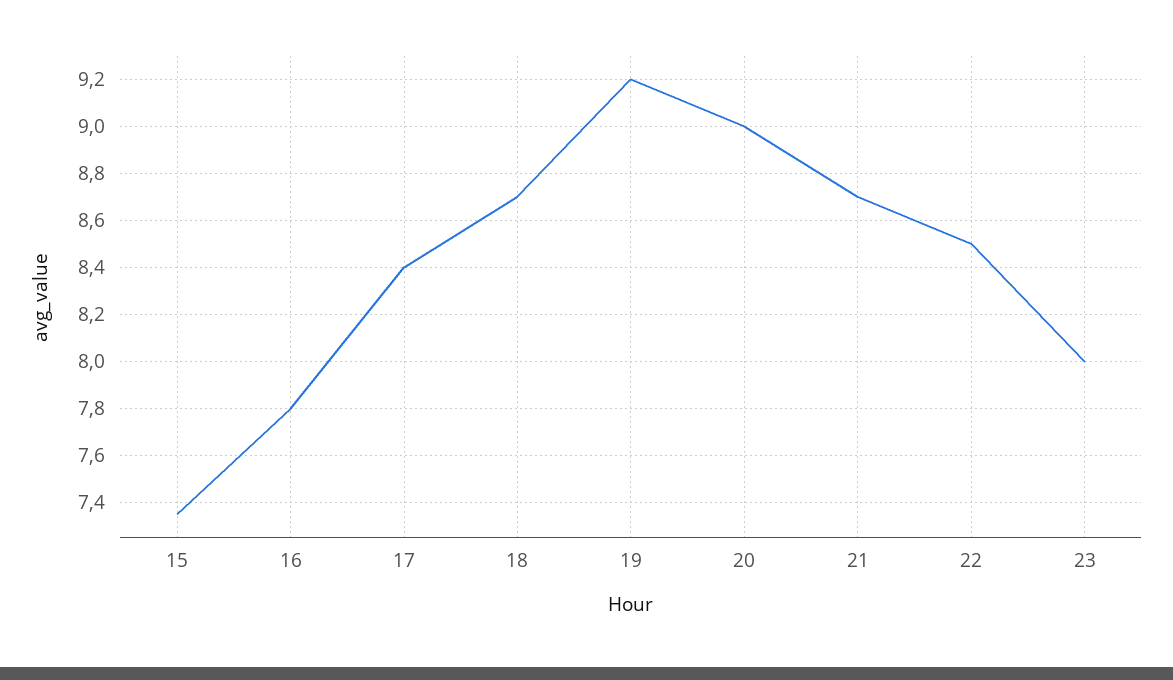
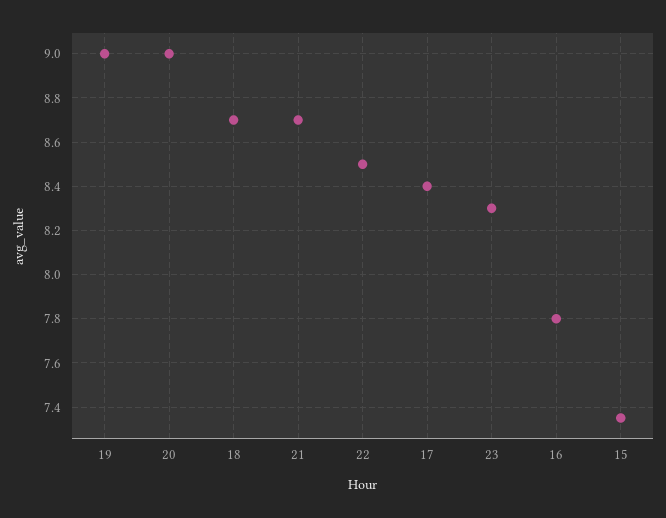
  {
    "15": 7.35,
    "16": 7.8,
    "17": 8.4,
    "18": 8.7,
-   "19": 9.2,
+   "19": 9,
    "20": 9,
    "21": 8.7,
    "22": 8.5,
-   "23": 8
+   "23": 8.3
  }

